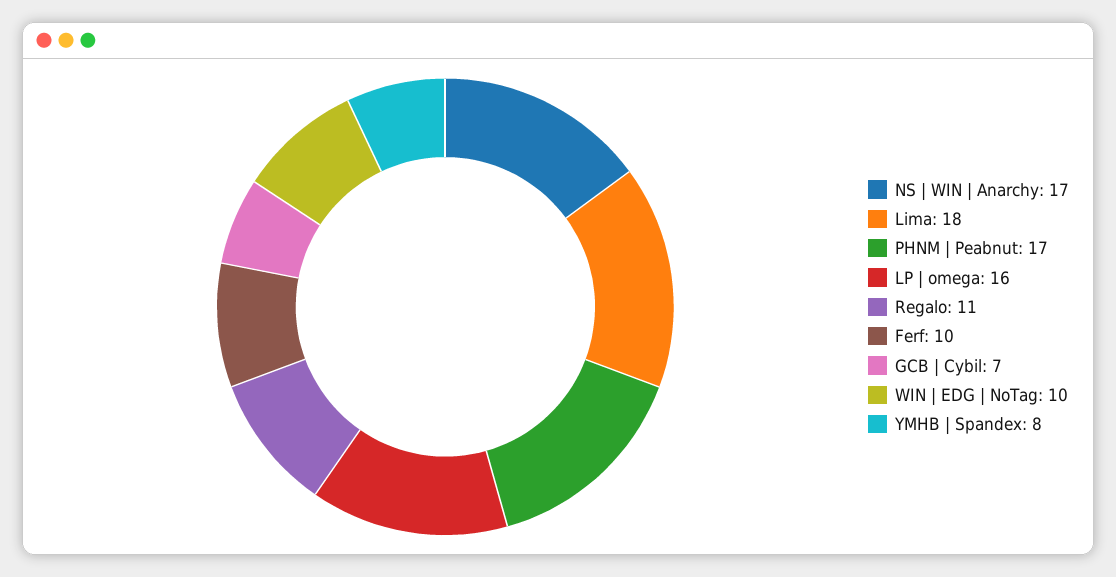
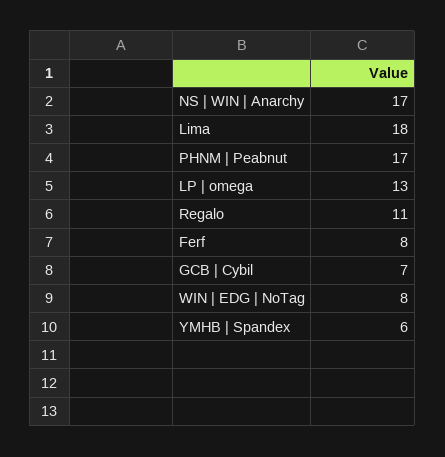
  {
    "NS | WIN | Anarchy": 17,
    "Lima": 18,
    "PHNM | Peabnut": 17,
-   "LP | omega": 16,
+   "LP | omega": 13,
    "Regalo": 11,
-   "Ferf": 10,
+   "Ferf": 8,
    "GCB | Cybil": 7,
-   "WIN | EDG | NoTag": 10,
+   "WIN | EDG | NoTag": 8,
-   "YMHB | Spandex": 8
+   "YMHB | Spandex": 6
  }

